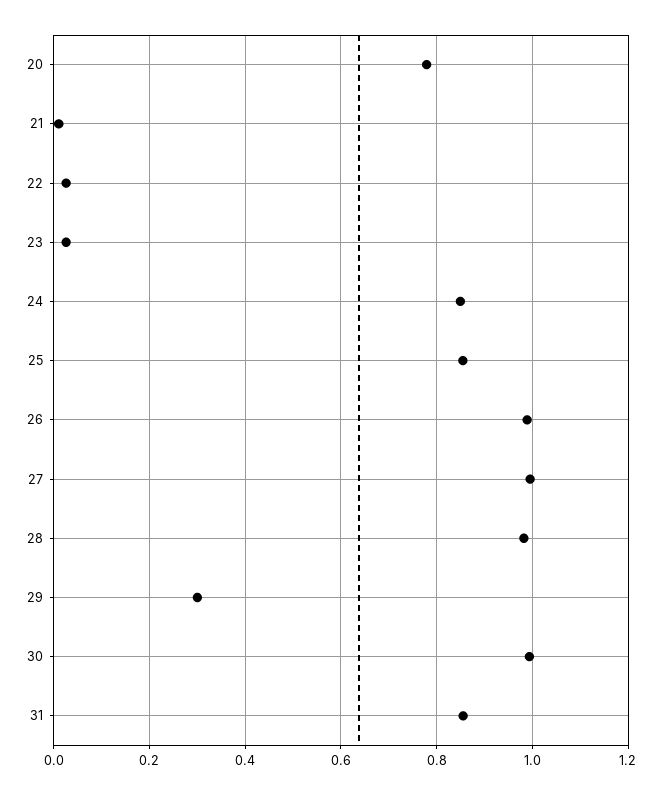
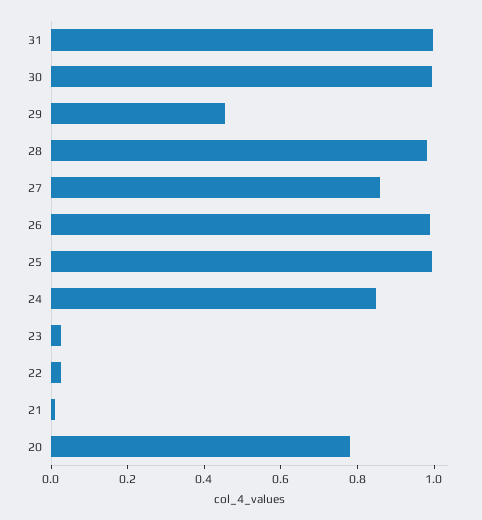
  {
    "20": 0.78,
    "21": 0.02,
    "22": 0.02,
    "23": 0.02,
    "24": 0.84,
-   "25": 0.86,
+   "25": 1,
    "26": 0.98,
-   "27": 1,
+   "27": 0.85,
    "28": 0.98,
-   "29": 0.3,
+   "29": 0.45,
    "30": 1,
-   "31": 0.86
+   "31": 1
  }

